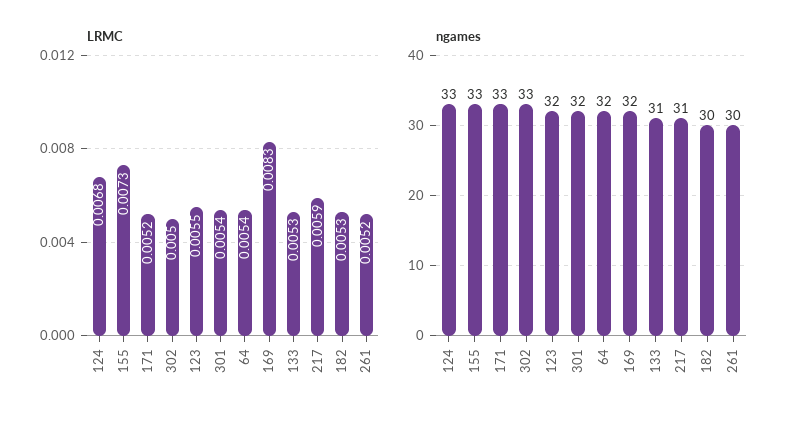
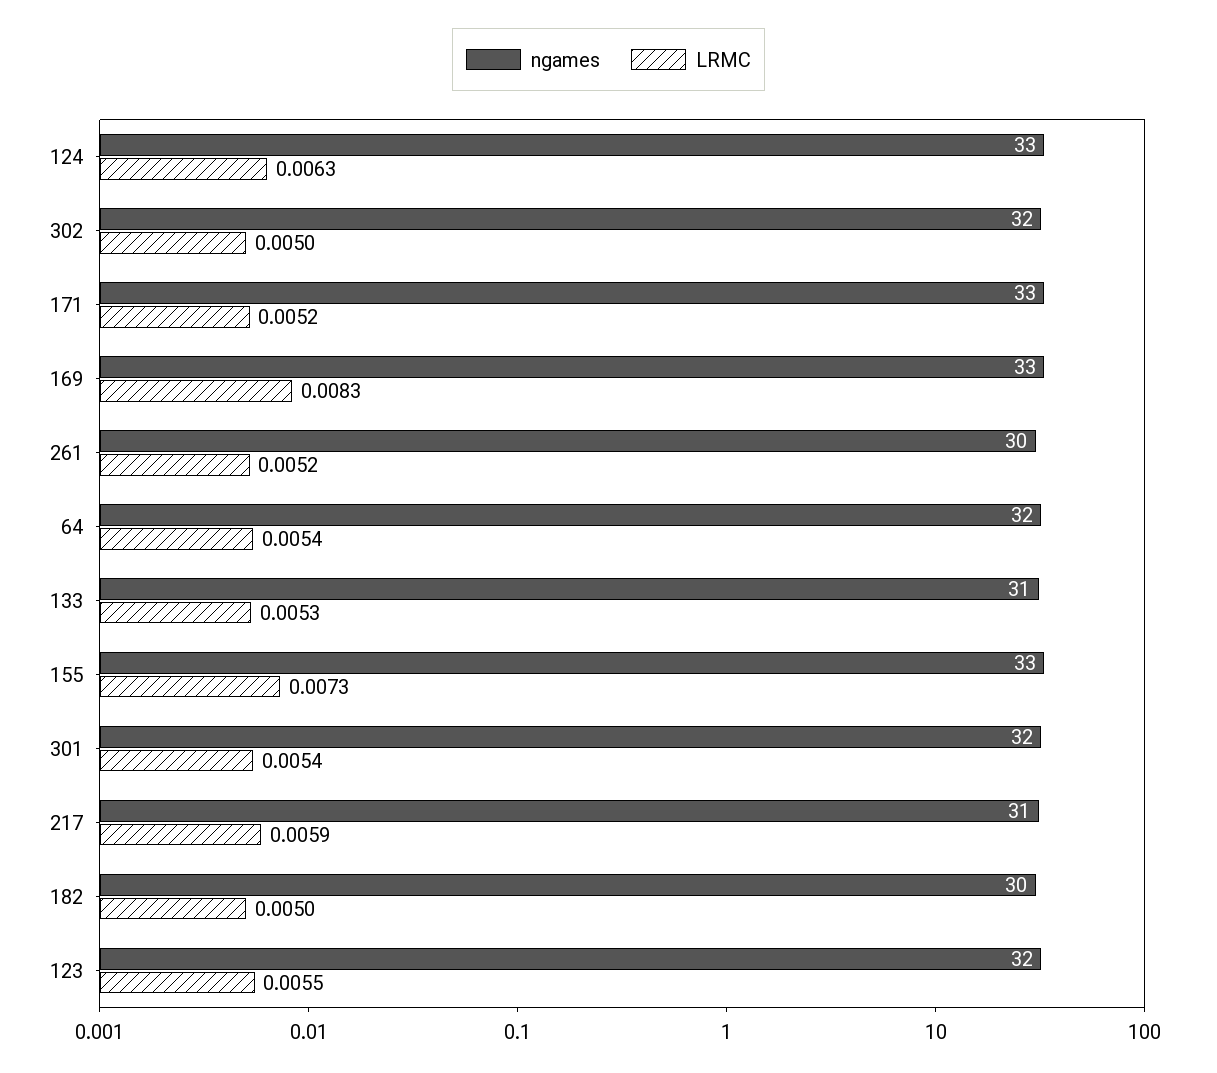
  {
    "LRMC": {
-     "124": 0.0068,
+     "124": 0.0063,
      "155": 0.0073,
      "171": 0.0052,
      "302": 0.005,
      "123": 0.0055,
      "301": 0.0054,
      "64": 0.0054,
      "169": 0.0083,
      "133": 0.0053,
      "217": 0.0059,
-     "182": 0.0053,
+     "182": 0.005,
      "261": 0.0052
    },
    "ngames": {
      "124": 33,
      "155": 33,
      "171": 33,
-     "302": 33,
+     "302": 32,
      "123": 32,
      "301": 32,
      "64": 32,
-     "169": 32,
+     "169": 33,
      "133": 31,
      "217": 31,
      "182": 30,
      "261": 30
    }
  }

